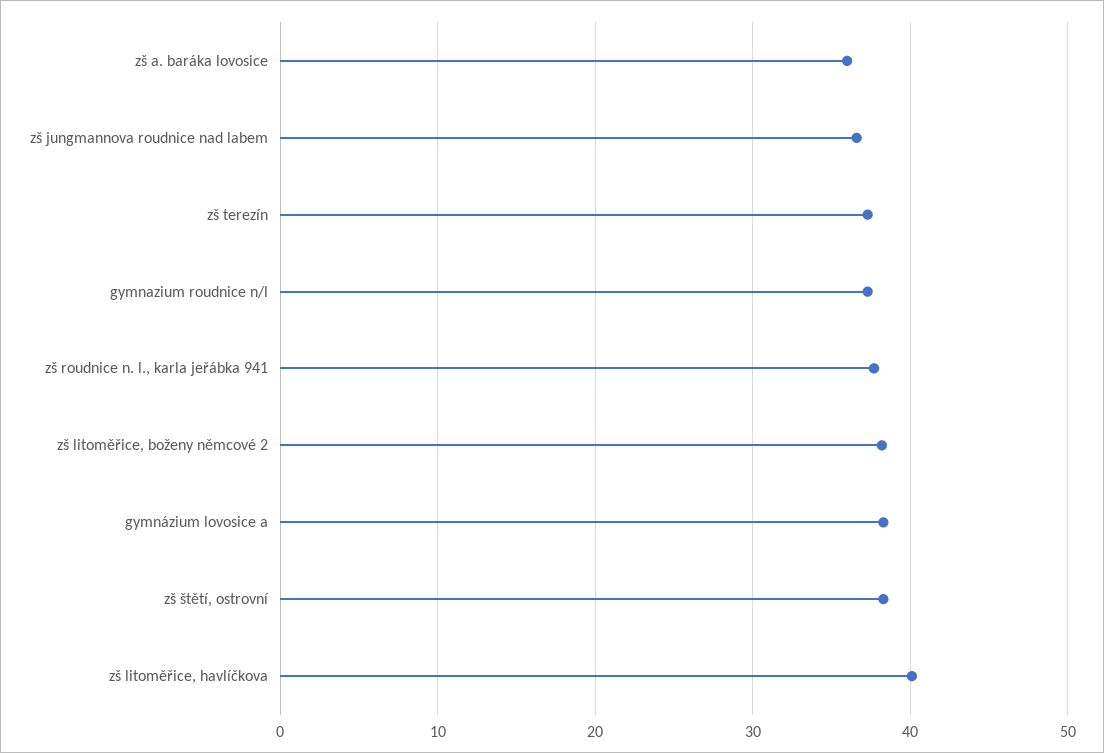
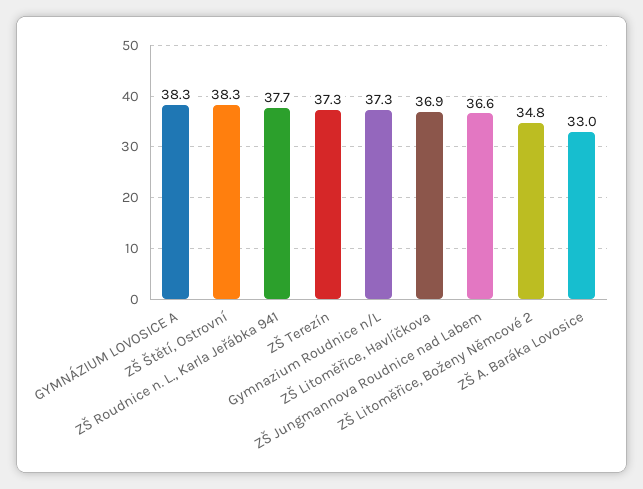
  {
-   "zš a. baráka lovosice": 36,
+   "zš a. baráka lovosice": 33,
    "zš jungmannova roudnice nad labem": 36.6,
    "zš terezín": 37.3,
    "gymnazium roudnice n/l": 37.3,
    "zš roudnice n. l., karla jeřábka 941": 37.7,
-   "zš litoměřice, boženy němcové 2": 38,
+   "zš litoměřice, boženy němcové 2": 34.8,
    "gymnázium lovosice a": 38.3,
    "zš štětí, ostrovní": 38.3,
-   "zš litoměřice, havlíčkova": 40
+   "zš litoměřice, havlíčkova": 36.9
  }

